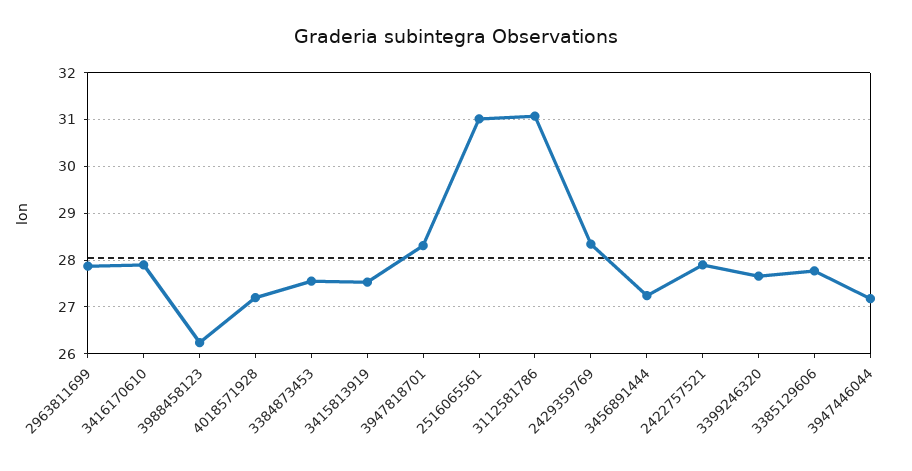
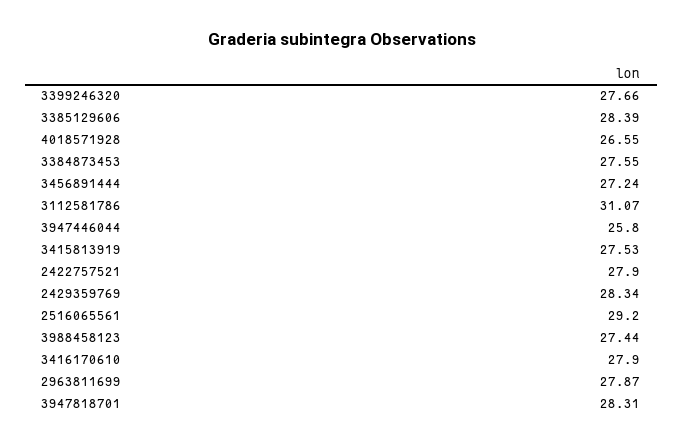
  {
    "2963811699": 27.87,
    "3416170610": 27.9,
-   "3988458123": 26.2,
+   "3988458123": 27.44,
-   "4018571928": 27.2,
+   "4018571928": 26.55,
    "3384873453": 27.55,
    "3415813919": 27.53,
    "3947818701": 28.31,
-   "2516065561": 31,
+   "2516065561": 29.2,
    "3112581786": 31.07,
    "2429359769": 28.34,
    "3456891444": 27.24,
    "2422757521": 27.9,
    "3399246320": 27.66,
-   "3385129606": 27.8,
+   "3385129606": 28.39,
-   "3947446044": 27.2
+   "3947446044": 25.8
  }

